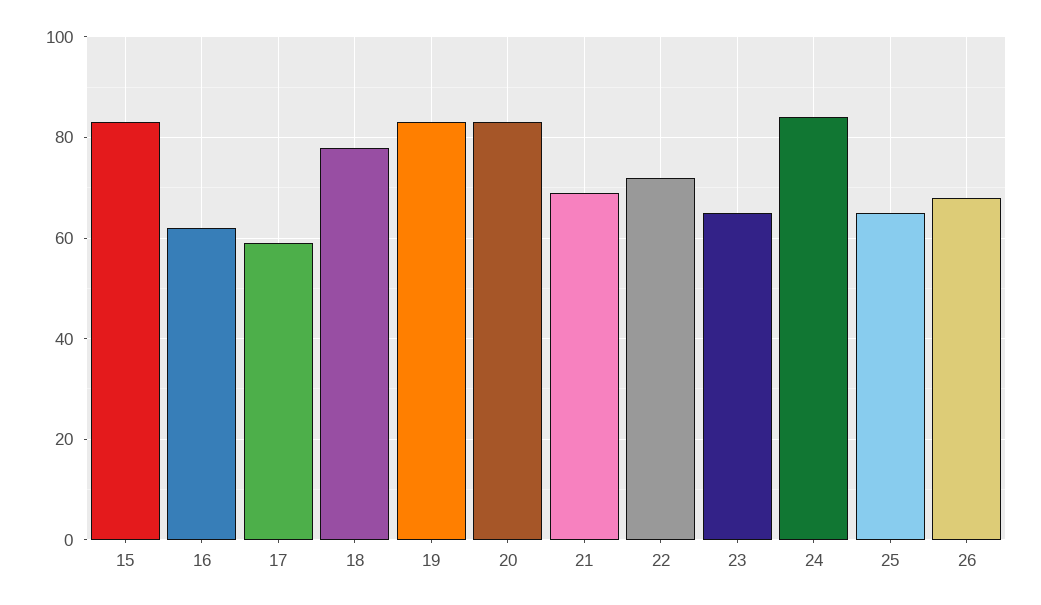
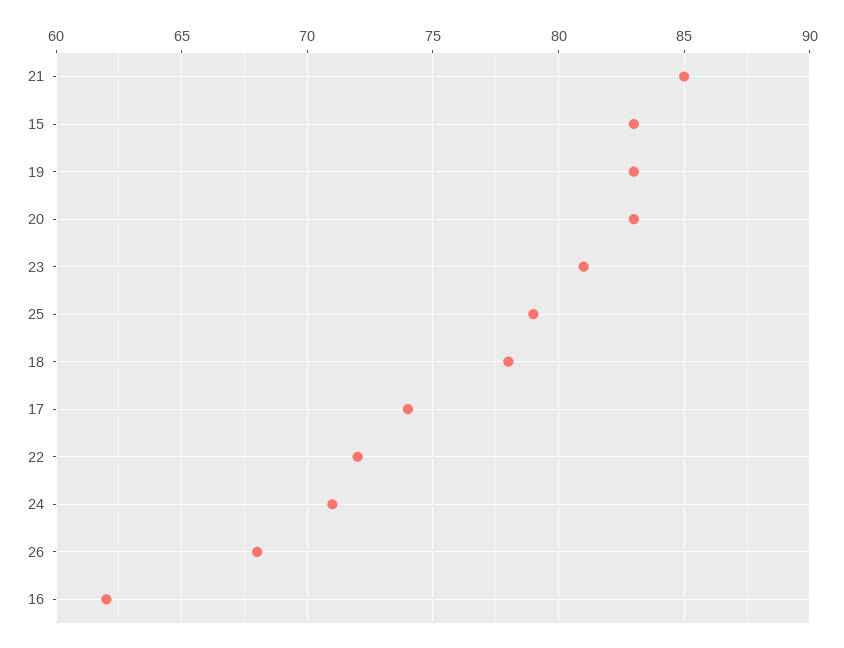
  {
    "15": 83,
    "16": 62,
-   "17": 60,
+   "17": 74,
    "18": 78,
    "19": 83,
    "20": 83,
-   "21": 70,
+   "21": 85,
    "22": 72,
-   "23": 65,
+   "23": 81,
-   "24": 85,
+   "24": 71,
-   "25": 65,
+   "25": 79,
    "26": 68
  }

